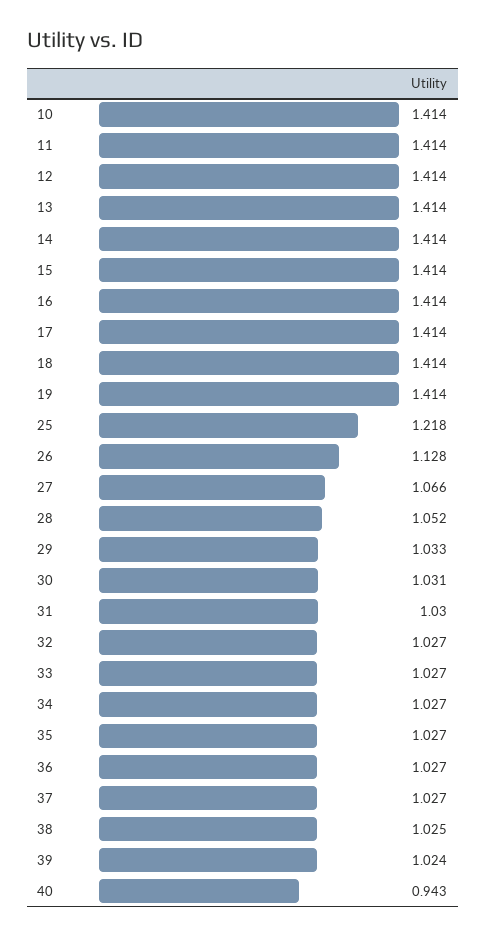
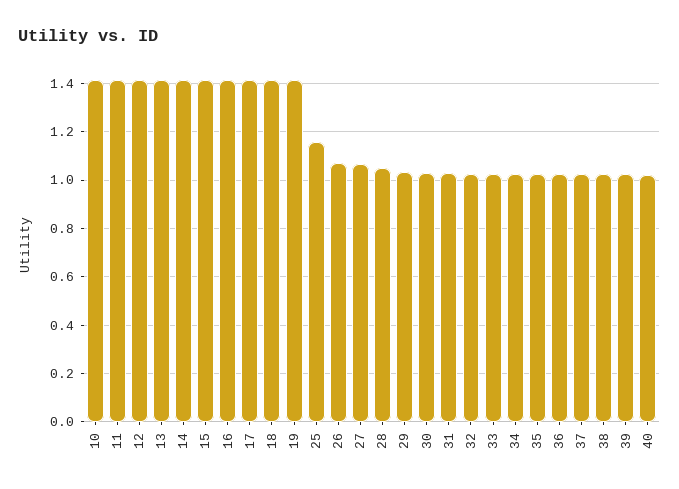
  {
    "10": 1.414,
    "11": 1.414,
    "12": 1.414,
    "13": 1.414,
    "14": 1.414,
    "15": 1.414,
    "16": 1.414,
    "17": 1.414,
    "18": 1.414,
    "19": 1.414,
-   "25": 1.218,
+   "25": 1.15,
-   "26": 1.128,
+   "26": 1.075,
    "27": 1.066,
    "28": 1.052,
    "29": 1.033,
    "30": 1.031,
    "31": 1.03,
    "32": 1.027,
    "33": 1.027,
    "34": 1.027,
    "35": 1.027,
    "36": 1.027,
    "37": 1.027,
    "38": 1.025,
    "39": 1.024,
-   "40": 0.943
+   "40": 1.025
  }

